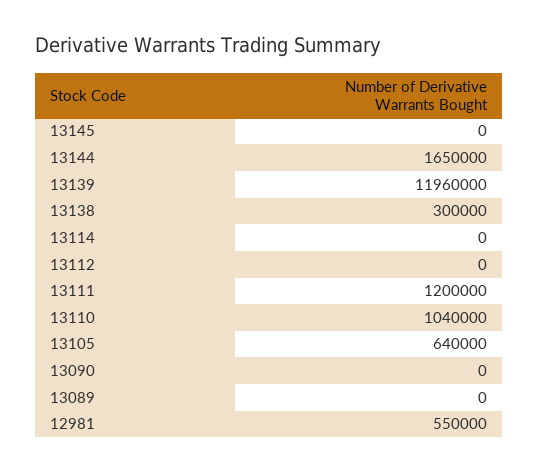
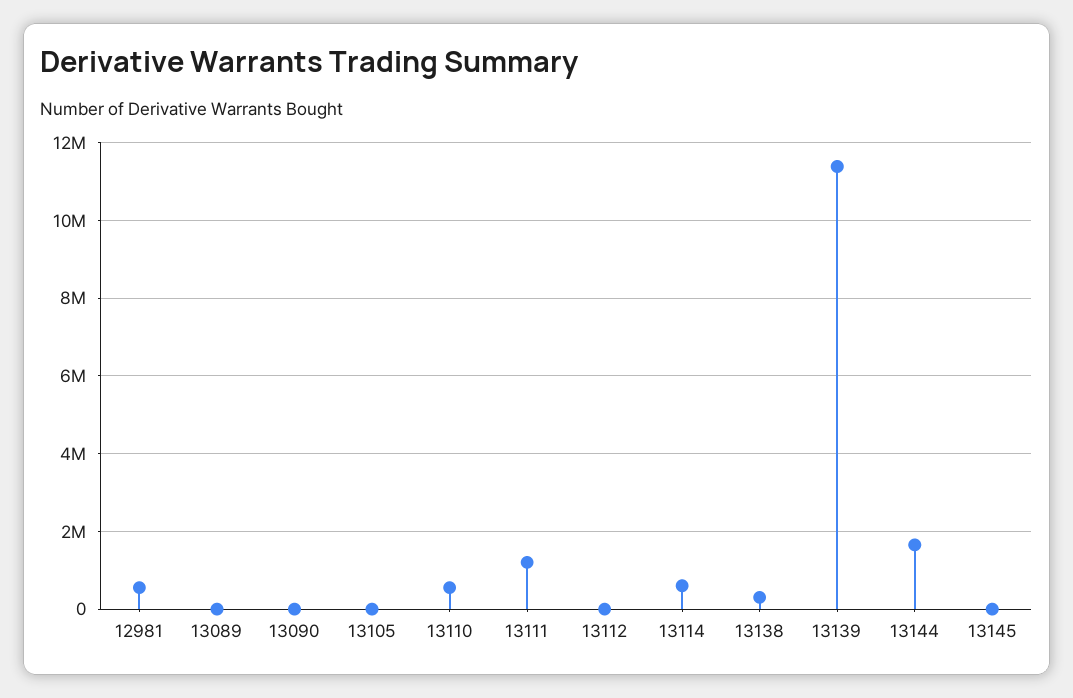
  {
    "13145": 0,
    "13144": 1650000,
-   "13139": 11960000,
+   "13139": 11400000,
    "13138": 300000,
-   "13114": 0,
+   "13114": 600000,
    "13112": 0,
    "13111": 1200000,
-   "13110": 1040000,
+   "13110": 600000,
-   "13105": 640000,
+   "13105": 0,
    "13090": 0,
    "13089": 0,
    "12981": 550000
  }

